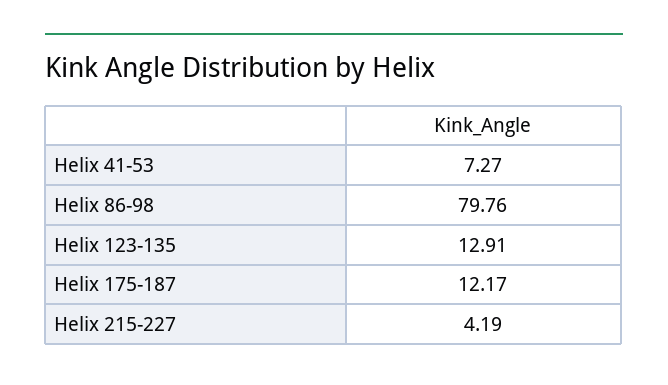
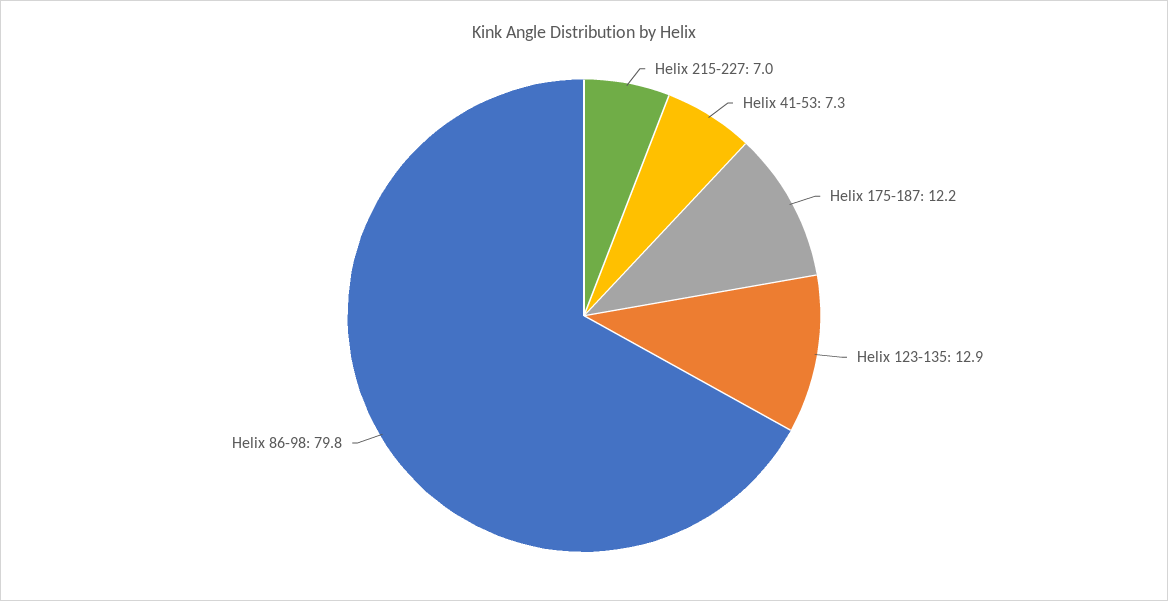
  {
    "Helix 41-53": 7.27,
    "Helix 86-98": 79.76,
    "Helix 123-135": 12.91,
    "Helix 175-187": 12.17,
-   "Helix 215-227": 4.19
+   "Helix 215-227": 7
  }

